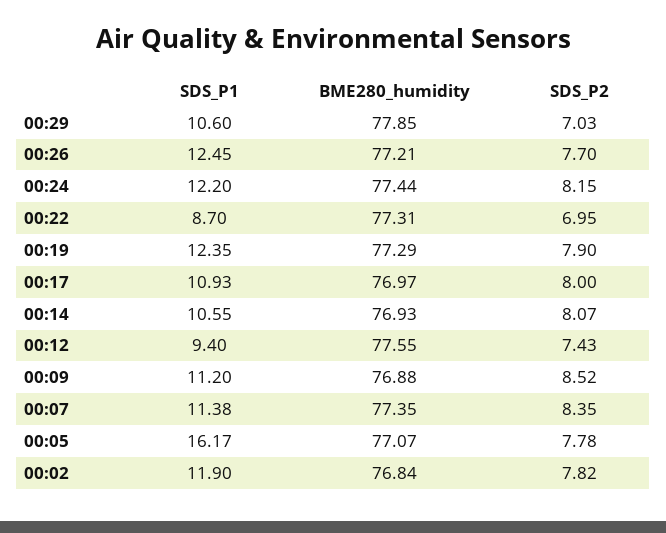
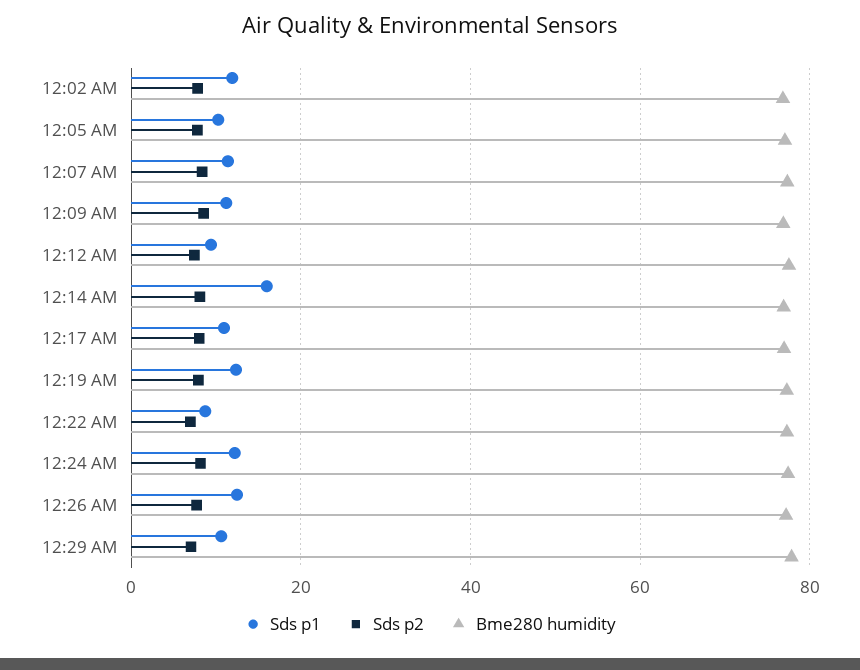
  {
    "SDS_P1": {
      "00:29": 10.6,
      "00:26": 12.45,
      "00:24": 12.2,
      "00:22": 8.7,
      "00:19": 12.35,
      "00:17": 10.93,
-     "00:14": 10.55,
+     "00:14": 16,
      "00:12": 9.4,
      "00:09": 11.2,
      "00:07": 11.38,
-     "00:05": 16.17,
+     "00:05": 10,
      "00:02": 11.9
    },
    "BME280_humidity": {
      "00:29": 77.85,
      "00:26": 77.21,
      "00:24": 77.44,
      "00:22": 77.31,
      "00:19": 77.29,
      "00:17": 76.97,
      "00:14": 76.93,
      "00:12": 77.55,
      "00:09": 76.88,
      "00:07": 77.35,
      "00:05": 77.07,
      "00:02": 76.84
    },
    "SDS_P2": {
      "00:29": 7.03,
      "00:26": 7.7,
      "00:24": 8.15,
      "00:22": 6.95,
      "00:19": 7.9,
      "00:17": 8,
      "00:14": 8.07,
      "00:12": 7.43,
      "00:09": 8.52,
      "00:07": 8.35,
      "00:05": 7.78,
      "00:02": 7.82
    }
  }

